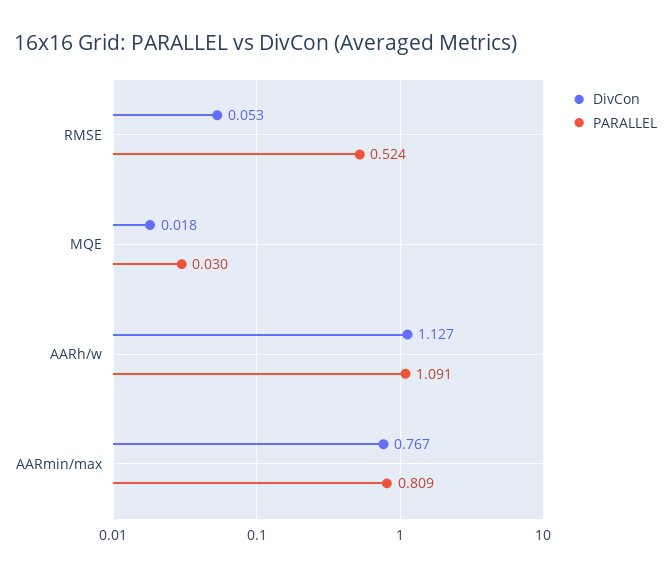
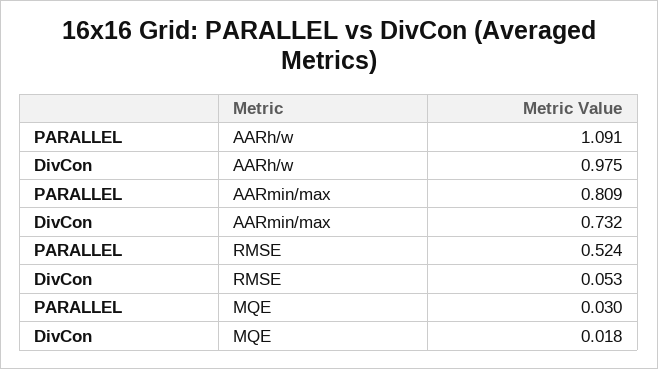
  {
    "DivCon": {
      "RMSE": 0.053,
      "MQE": 0.018,
-     "AARh/w": 1.127,
+     "AARh/w": 0.975,
-     "AARmin/max": 0.767
+     "AARmin/max": 0.732
    },
    "PARALLEL": {
      "RMSE": 0.524,
      "MQE": 0.03,
      "AARh/w": 1.091,
      "AARmin/max": 0.809
    }
  }

